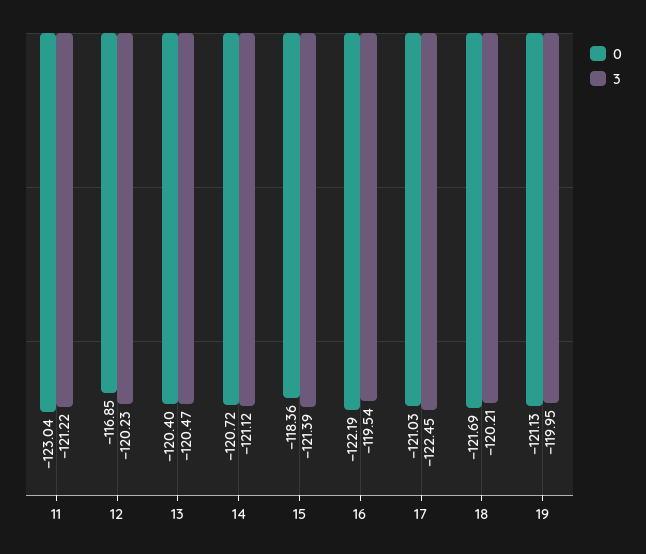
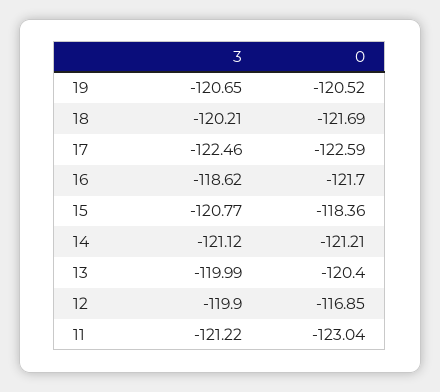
  {
    "0": {
      "11": -123.04,
      "12": -116.85,
      "13": -120.4,
-     "14": -120.72,
+     "14": -121.21,
      "15": -118.36,
-     "16": -122.19,
+     "16": -121.7,
-     "17": -121.03,
+     "17": -122.59,
      "18": -121.69,
-     "19": -121.13
+     "19": -120.52
    },
    "3": {
      "11": -121.22,
-     "12": -120.23,
+     "12": -119.9,
-     "13": -120.47,
+     "13": -119.99,
      "14": -121.12,
-     "15": -121.39,
+     "15": -120.77,
-     "16": -119.54,
+     "16": -118.62,
-     "17": -122.45,
+     "17": -122.46,
      "18": -120.21,
-     "19": -119.95
+     "19": -120.65
    }
  }

